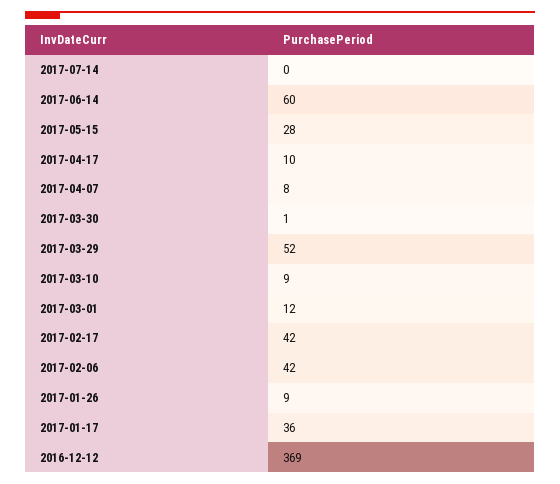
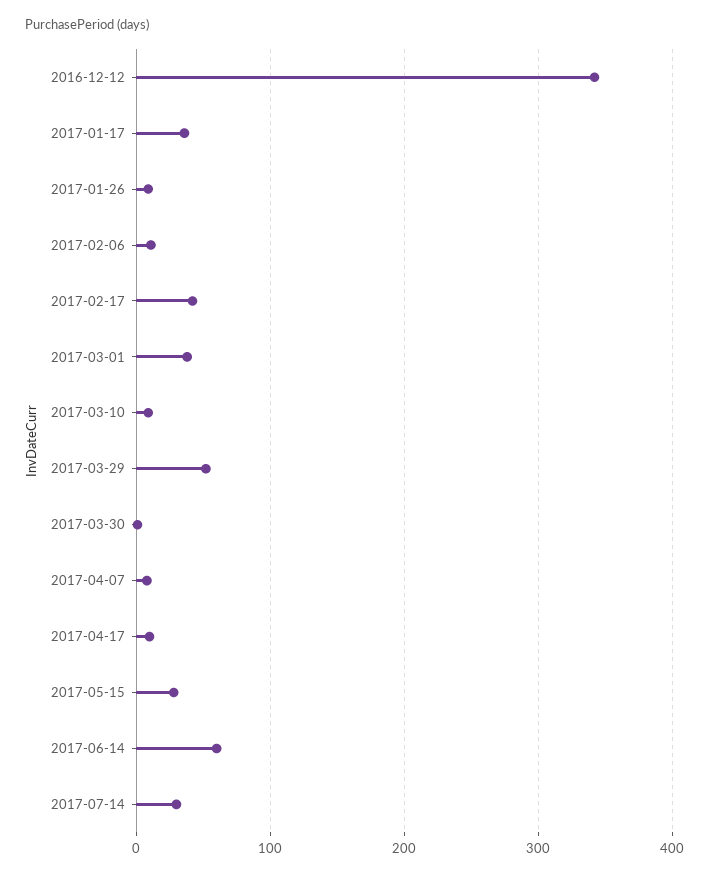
  {
-   "2017-07-14": 0,
+   "2017-07-14": 30,
    "2017-06-14": 60,
    "2017-05-15": 28,
    "2017-04-17": 10,
    "2017-04-07": 8,
    "2017-03-30": 1,
    "2017-03-29": 52,
    "2017-03-10": 9,
-   "2017-03-01": 12,
+   "2017-03-01": 40,
    "2017-02-17": 42,
-   "2017-02-06": 42,
+   "2017-02-06": 10,
    "2017-01-26": 9,
    "2017-01-17": 36,
-   "2016-12-12": 369
+   "2016-12-12": 340
  }

